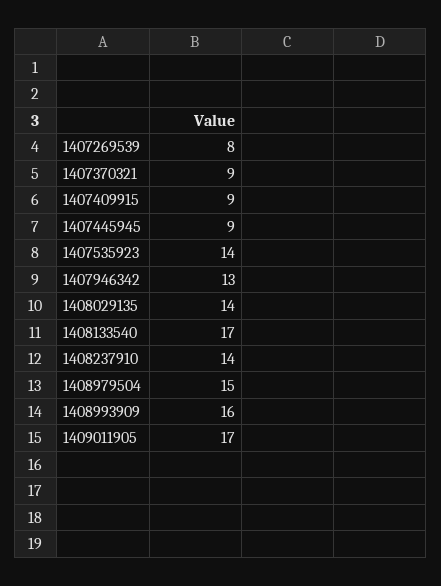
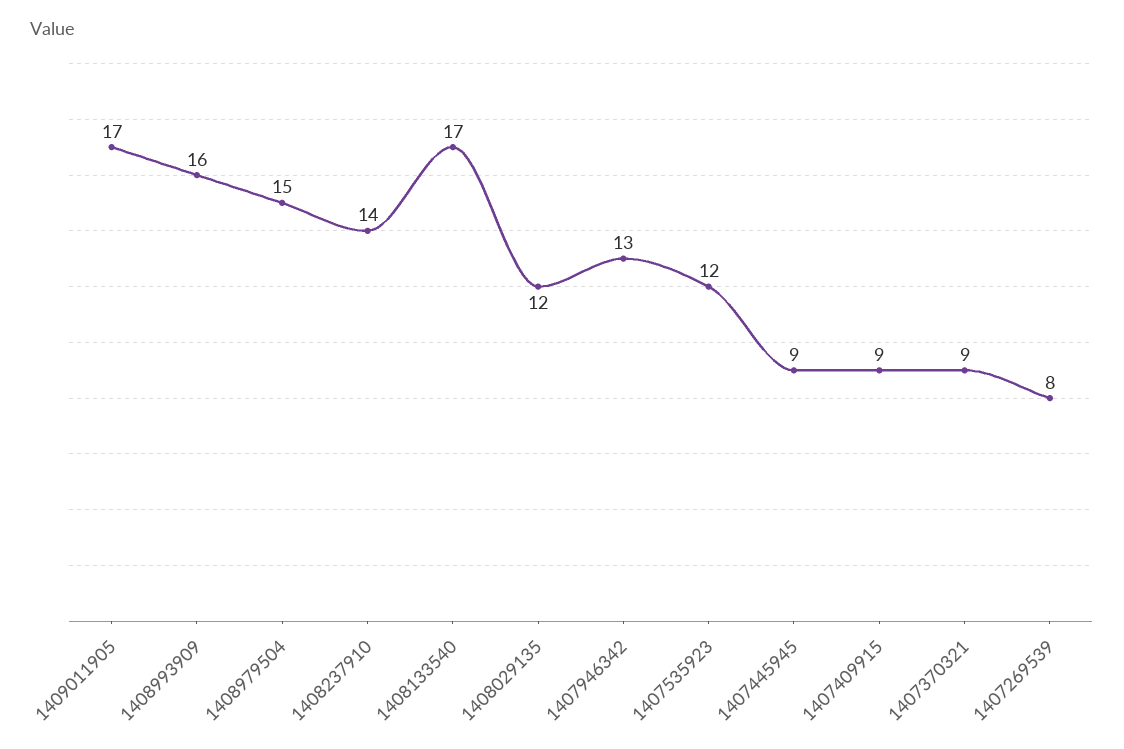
  {
    "1407269539": 8,
    "1407370321": 9,
    "1407409915": 9,
    "1407445945": 9,
-   "1407535923": 14,
+   "1407535923": 12,
    "1407946342": 13,
-   "1408029135": 14,
+   "1408029135": 12,
    "1408133540": 17,
    "1408237910": 14,
    "1408979504": 15,
    "1408993909": 16,
    "1409011905": 17
  }

